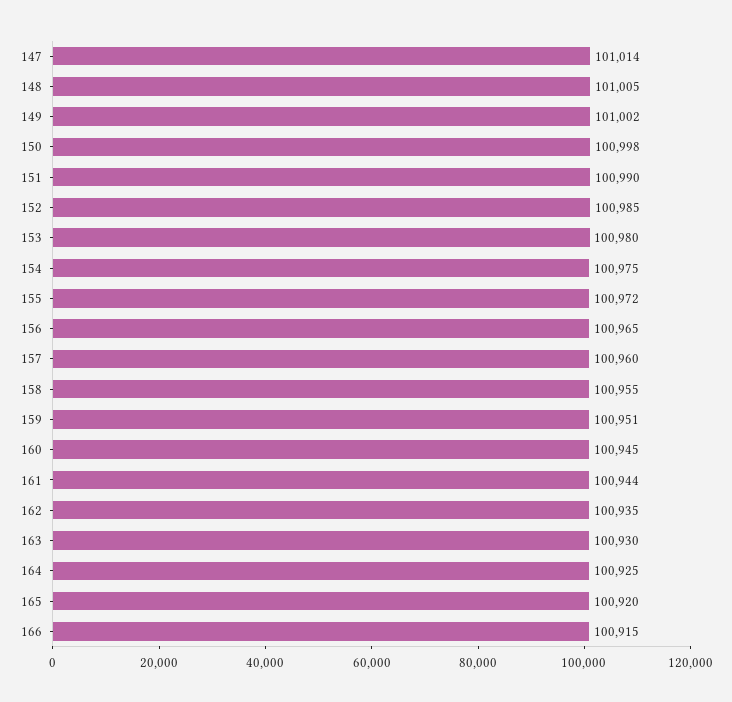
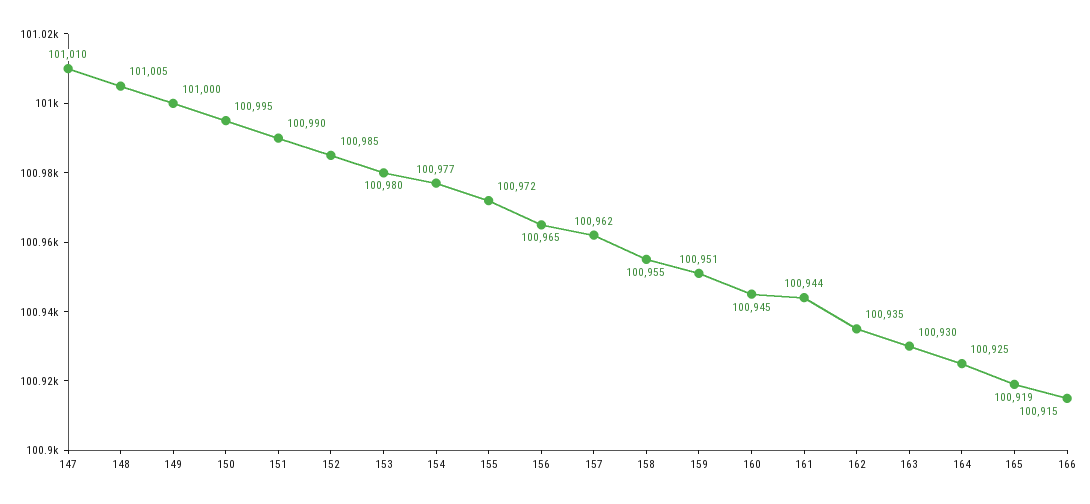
  {
-   "147": 101014,
+   "147": 101010,
    "148": 101005,
-   "149": 101002,
+   "149": 101000,
-   "150": 100998,
+   "150": 100995,
    "151": 100990,
    "152": 100985,
    "153": 100980,
-   "154": 100975,
+   "154": 100977,
    "155": 100972,
    "156": 100965,
-   "157": 100960,
+   "157": 100962,
    "158": 100955,
    "159": 100951,
    "160": 100945,
    "161": 100944,
    "162": 100935,
    "163": 100930,
    "164": 100925,
-   "165": 100920,
+   "165": 100919,
    "166": 100915
  }

